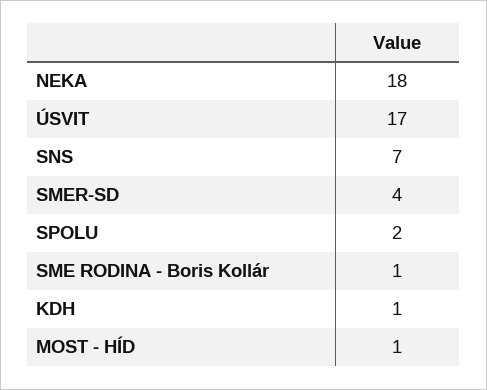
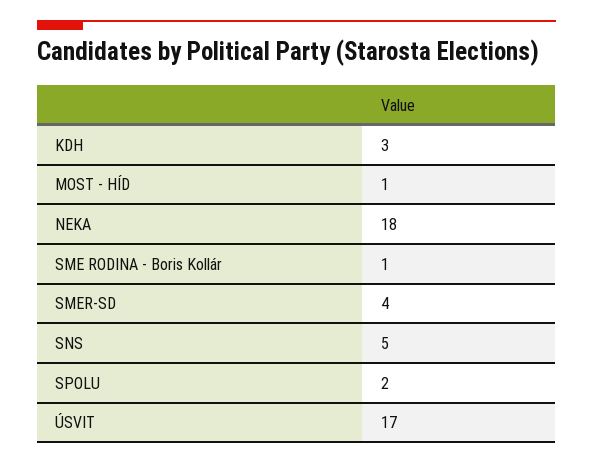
  {
    "NEKA": 18,
    "ÚSVIT": 17,
-   "SNS": 7,
+   "SNS": 5,
    "SMER-SD": 4,
    "SPOLU": 2,
    "SME RODINA - Boris Kollár": 1,
-   "KDH": 1,
+   "KDH": 3,
    "MOST - HÍD": 1
  }

